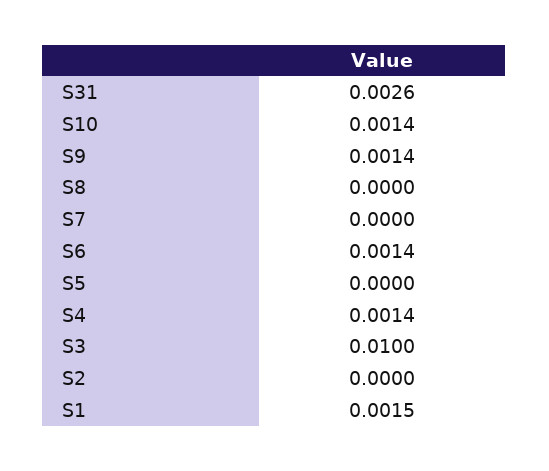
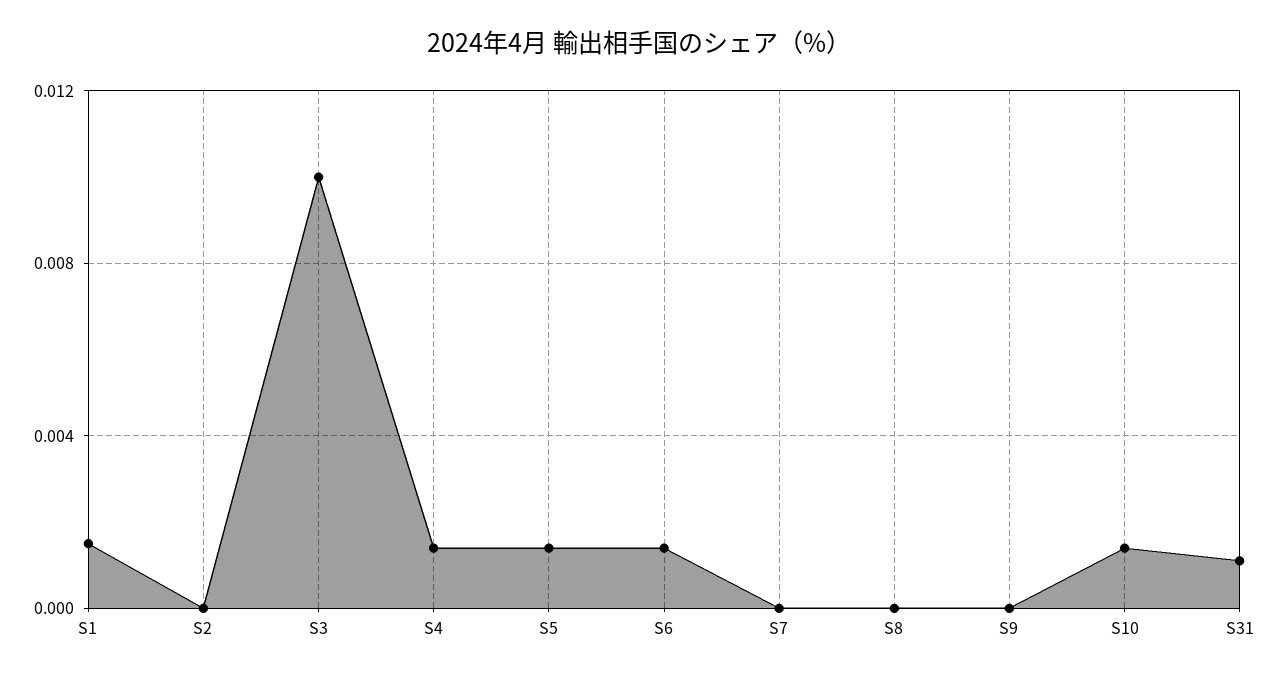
  {
-   "S31": 0.0026,
+   "S31": 0.001,
    "S10": 0.0014,
-   "S9": 0.0014,
+   "S9": 0,
    "S8": 0,
    "S7": 0,
    "S6": 0.0014,
-   "S5": 0,
+   "S5": 0.0015,
    "S4": 0.0014,
    "S3": 0.01,
    "S2": 0,
    "S1": 0.0015
  }

